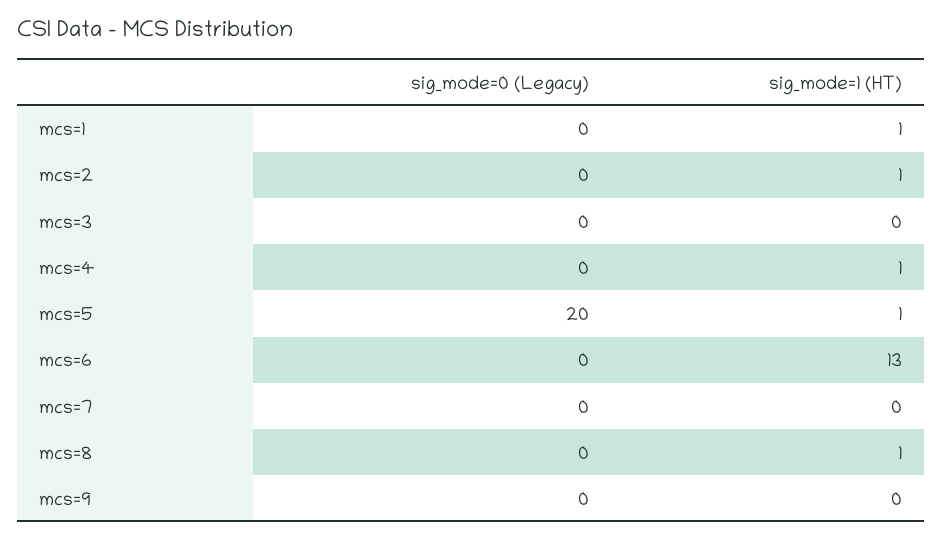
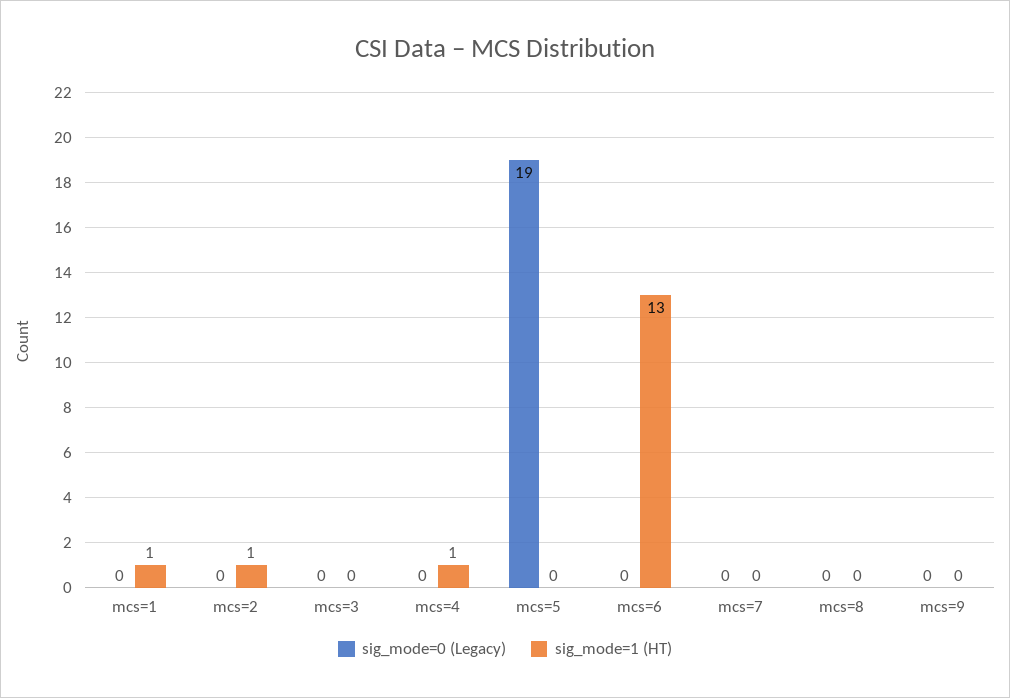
  {
    "sig_mode=0 (Legacy)": {
      "mcs=1": 0,
      "mcs=2": 0,
      "mcs=3": 0,
      "mcs=4": 0,
-     "mcs=5": 20,
+     "mcs=5": 19,
      "mcs=6": 0,
      "mcs=7": 0,
      "mcs=8": 0,
      "mcs=9": 0
    },
    "sig_mode=1 (HT)": {
      "mcs=1": 1,
      "mcs=2": 1,
      "mcs=3": 0,
      "mcs=4": 1,
-     "mcs=5": 1,
+     "mcs=5": 0,
      "mcs=6": 13,
      "mcs=7": 0,
-     "mcs=8": 1,
+     "mcs=8": 0,
      "mcs=9": 0
    }
  }

